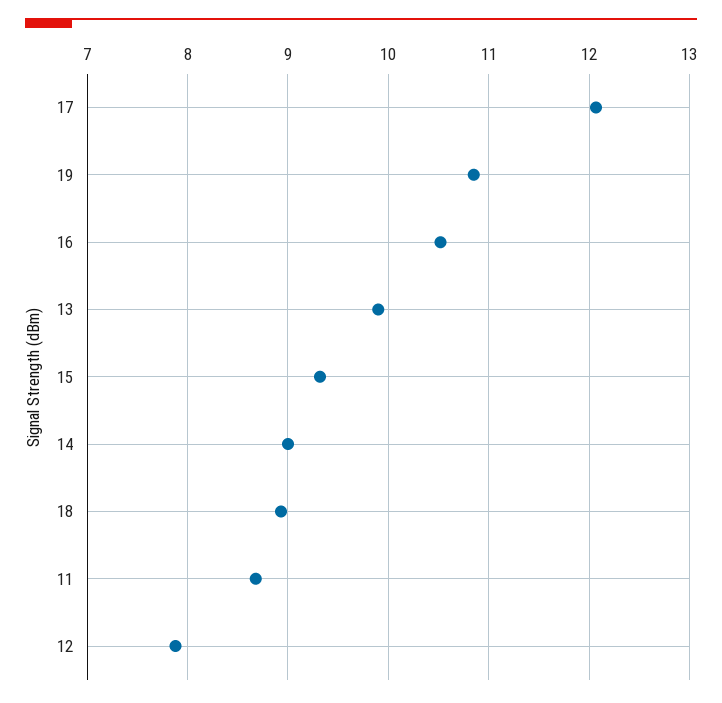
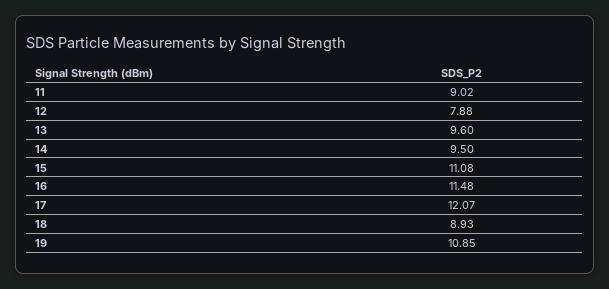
  {
    "17": 12.07,
    "19": 10.85,
-   "16": 10.5,
+   "16": 11.48,
-   "13": 9.9,
+   "13": 9.6,
-   "15": 9.3,
+   "15": 11.08,
-   "14": 9,
+   "14": 9.5,
    "18": 8.93,
-   "11": 8.7,
+   "11": 9.02,
    "12": 7.88
  }

